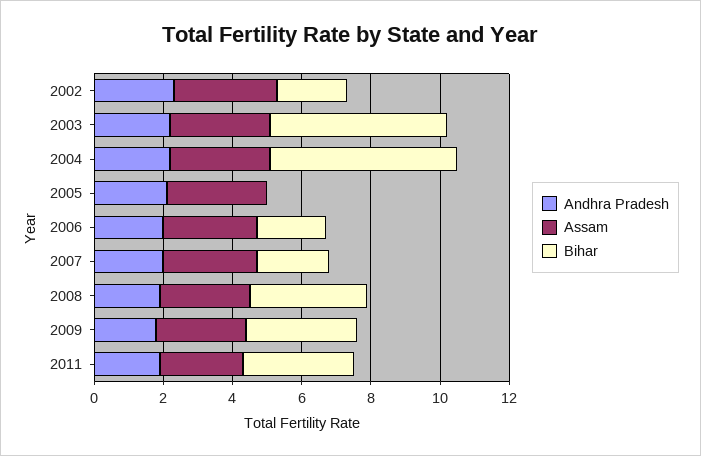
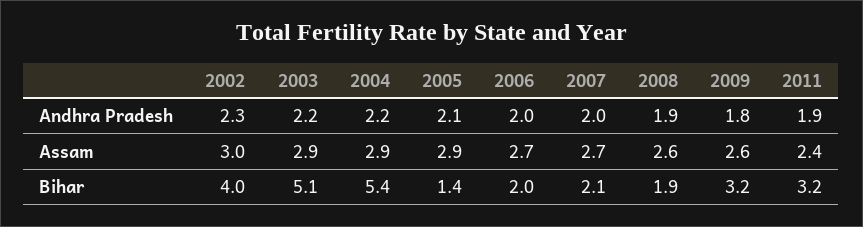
  {
    "Andhra Pradesh": {
      "2002": 2.3,
      "2003": 2.2,
      "2004": 2.2,
      "2005": 2.1,
      "2006": 2,
      "2007": 2,
      "2008": 1.9,
      "2009": 1.8,
      "2011": 1.9
    },
    "Assam": {
      "2002": 3,
      "2003": 2.9,
      "2004": 2.9,
      "2005": 2.9,
      "2006": 2.7,
      "2007": 2.7,
      "2008": 2.6,
      "2009": 2.6,
      "2011": 2.4
    },
    "Bihar": {
-     "2002": 2,
+     "2002": 4,
      "2003": 5.1,
      "2004": 5.4,
-     "2005": 0,
+     "2005": 1.4,
      "2006": 2,
      "2007": 2.1,
-     "2008": 3.5,
+     "2008": 1.9,
      "2009": 3.2,
      "2011": 3.2
    }
  }

